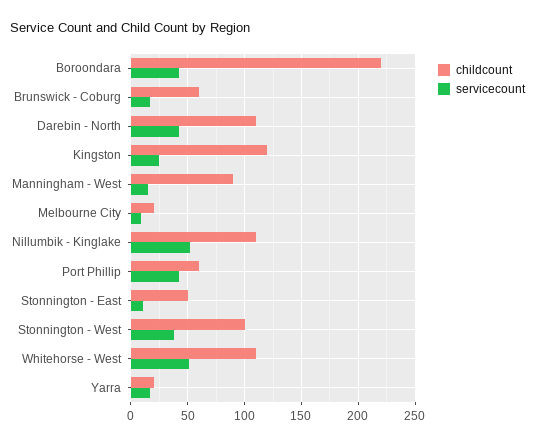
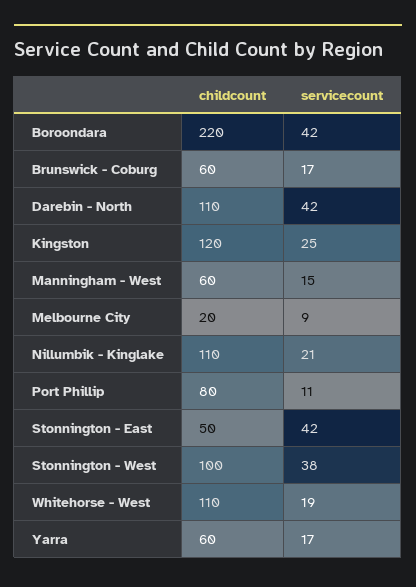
  {
    "childcount": {
      "Boroondara": 220,
      "Brunswick - Coburg": 60,
      "Darebin - North": 110,
      "Kingston": 120,
-     "Manningham - West": 90,
+     "Manningham - West": 60,
      "Melbourne City": 20,
      "Nillumbik - Kinglake": 110,
-     "Port Phillip": 60,
+     "Port Phillip": 80,
      "Stonnington - East": 50,
      "Stonnington - West": 100,
      "Whitehorse - West": 110,
-     "Yarra": 20
+     "Yarra": 60
    },
    "servicecount": {
      "Boroondara": 42,
      "Brunswick - Coburg": 17,
      "Darebin - North": 42,
      "Kingston": 25,
      "Manningham - West": 15,
      "Melbourne City": 9,
-     "Nillumbik - Kinglake": 50,
+     "Nillumbik - Kinglake": 21,
-     "Port Phillip": 40,
+     "Port Phillip": 11,
-     "Stonnington - East": 10,
+     "Stonnington - East": 42,
      "Stonnington - West": 38,
-     "Whitehorse - West": 50,
+     "Whitehorse - West": 19,
      "Yarra": 17
    }
  }

